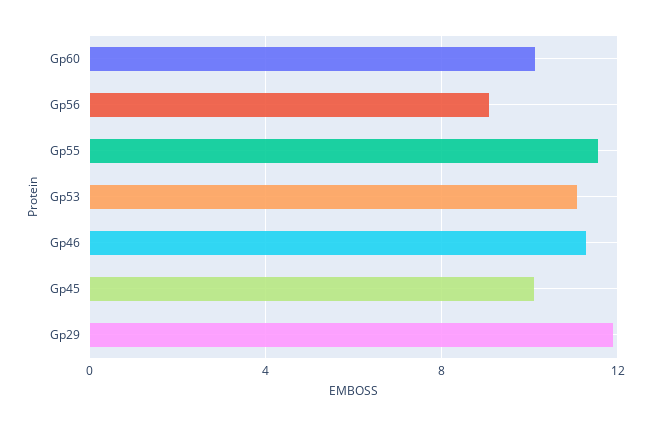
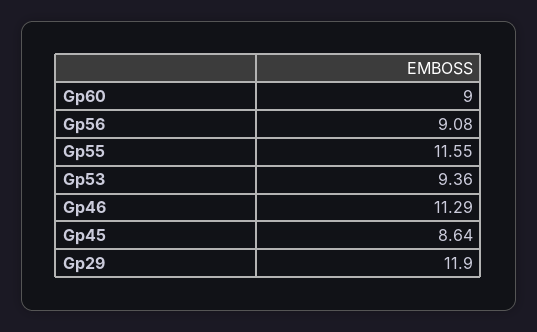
  {
-   "Gp60": 10,
+   "Gp60": 9,
    "Gp56": 9.08,
    "Gp55": 11.55,
-   "Gp53": 11,
+   "Gp53": 9.36,
    "Gp46": 11.29,
-   "Gp45": 10,
+   "Gp45": 8.64,
    "Gp29": 11.9
  }

